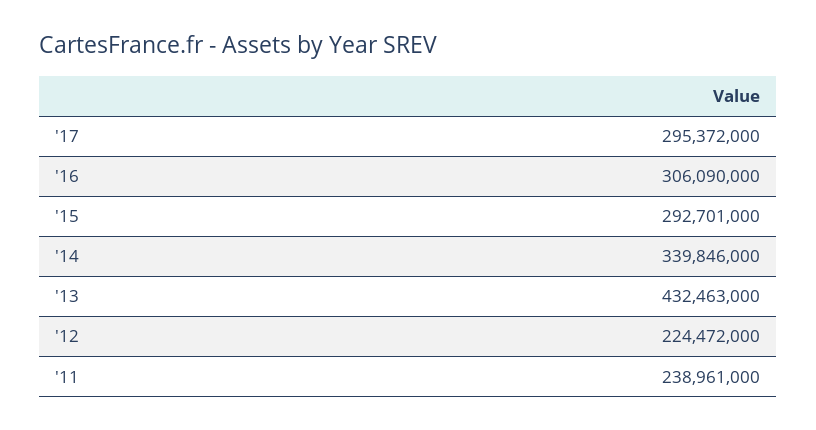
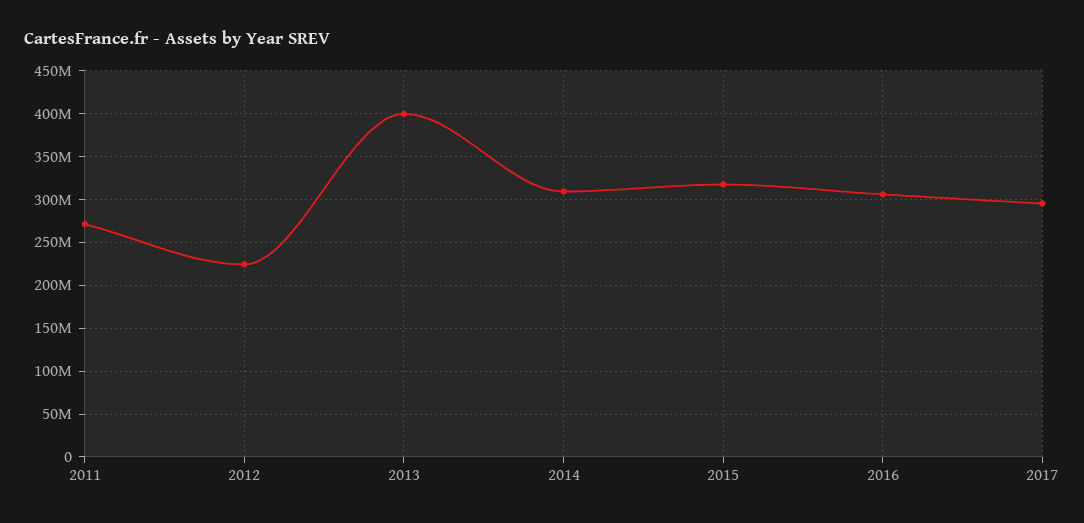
  {
    "'17": 295372000,
    "'16": 306090000,
-   "'15": 292701000,
+   "'15": 320000000,
-   "'14": 339846000,
+   "'14": 310000000,
-   "'13": 432463000,
+   "'13": 400000000,
    "'12": 224472000,
-   "'11": 238961000
+   "'11": 270000000
  }

